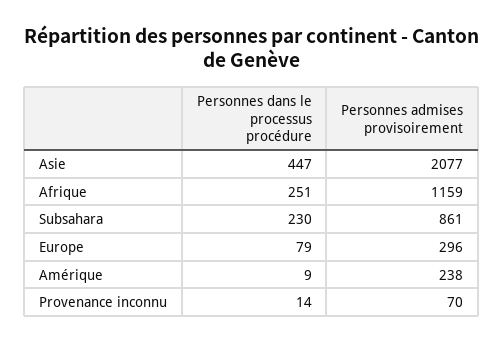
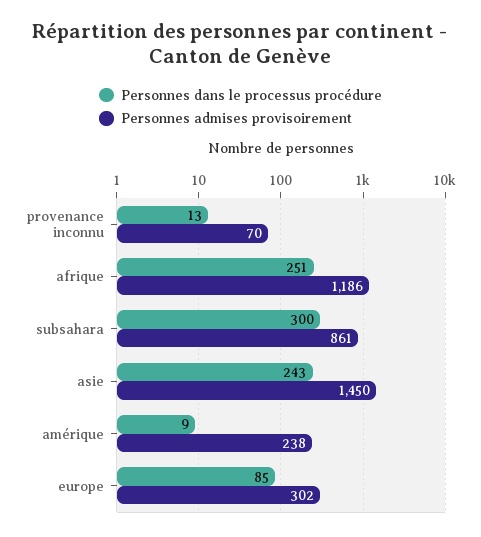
  {
    "Personnes dans le processus procédure": {
-     "Asie": 447,
+     "Asie": 243,
      "Afrique": 251,
-     "Subsahara": 230,
+     "Subsahara": 300,
-     "Europe": 79,
+     "Europe": 85,
      "Amérique": 9,
-     "Provenance inconnu": 14
+     "Provenance inconnu": 13
    },
    "Personnes admises provisoirement": {
-     "Asie": 2077,
+     "Asie": 1450,
-     "Afrique": 1159,
+     "Afrique": 1186,
      "Subsahara": 861,
-     "Europe": 296,
+     "Europe": 302,
      "Amérique": 238,
      "Provenance inconnu": 70
    }
  }

